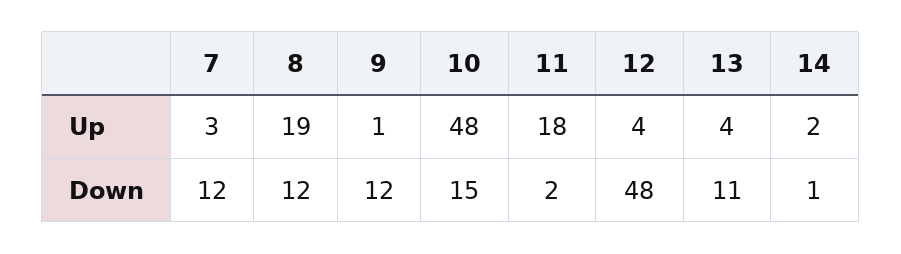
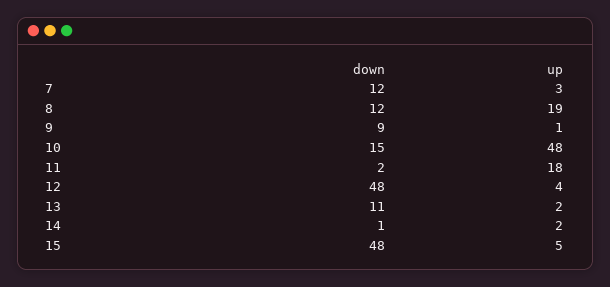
  {
    "7": {
      "Up": 3,
      "Down": 12
    },
    "8": {
      "Up": 19,
      "Down": 12
    },
    "9": {
      "Up": 1,
-     "Down": 12
+     "Down": 9
    },
    "10": {
      "Up": 48,
      "Down": 15
    },
    "11": {
      "Up": 18,
      "Down": 2
    },
    "12": {
      "Up": 4,
      "Down": 48
    },
    "13": {
-     "Up": 4,
+     "Up": 2,
      "Down": 11
    },
    "14": {
      "Up": 2,
      "Down": 1
-   }
+   },
+   "15": {
+     "Down": 48,
+     "Up": 5
+   }
  }

